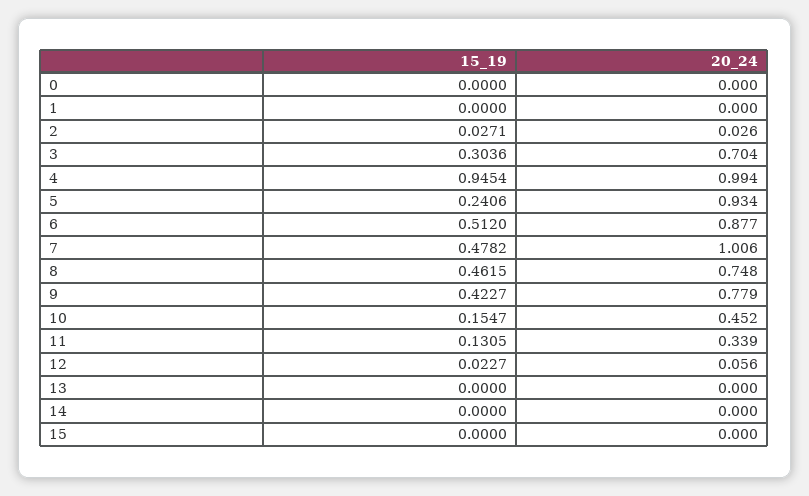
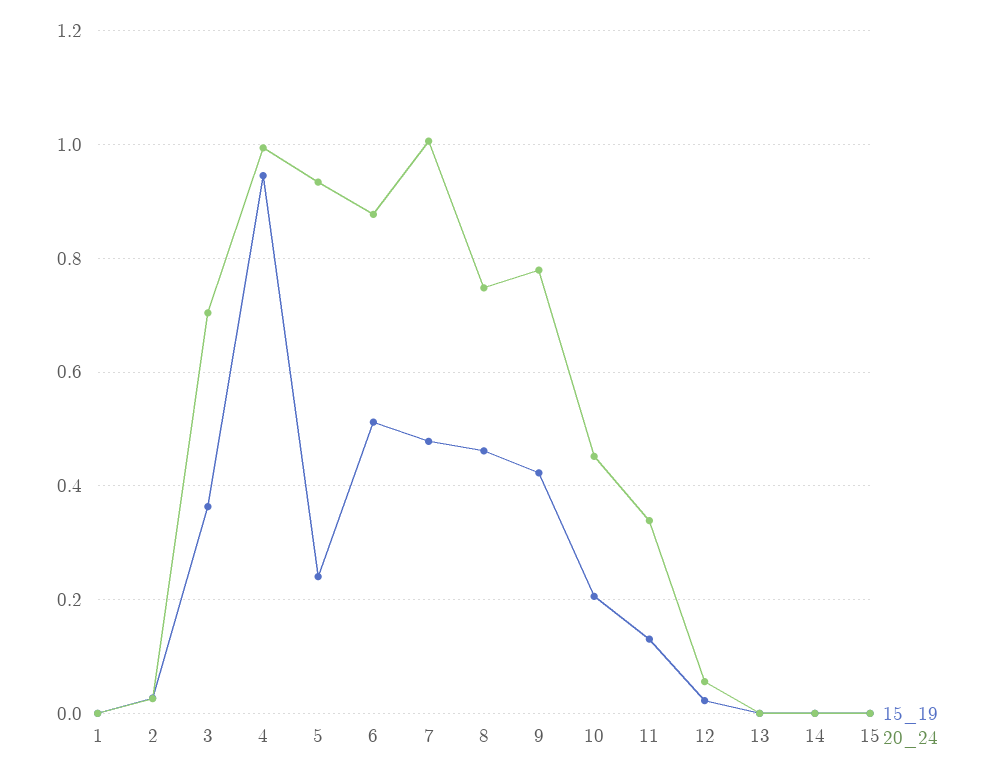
  {
    "15_19": {
-     "0": 0,
      "1": 0,
      "2": 0.0271,
-     "3": 0.3036,
+     "3": 0.36,
      "4": 0.9454,
      "5": 0.2406,
      "6": 0.512,
      "7": 0.4782,
      "8": 0.4615,
      "9": 0.4227,
-     "10": 0.1547,
+     "10": 0.2,
      "11": 0.1305,
      "12": 0.0227,
      "13": 0,
      "14": 0,
      "15": 0
    },
    "20_24": {
-     "0": 0,
      "1": 0,
      "2": 0.026,
      "3": 0.704,
      "4": 0.994,
      "5": 0.934,
      "6": 0.877,
      "7": 1.006,
      "8": 0.748,
      "9": 0.779,
      "10": 0.452,
      "11": 0.339,
      "12": 0.056,
      "13": 0,
      "14": 0,
      "15": 0
    }
  }

